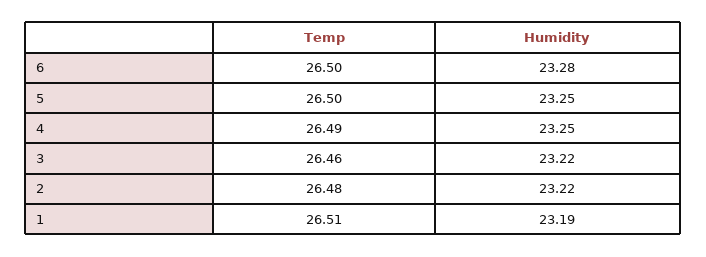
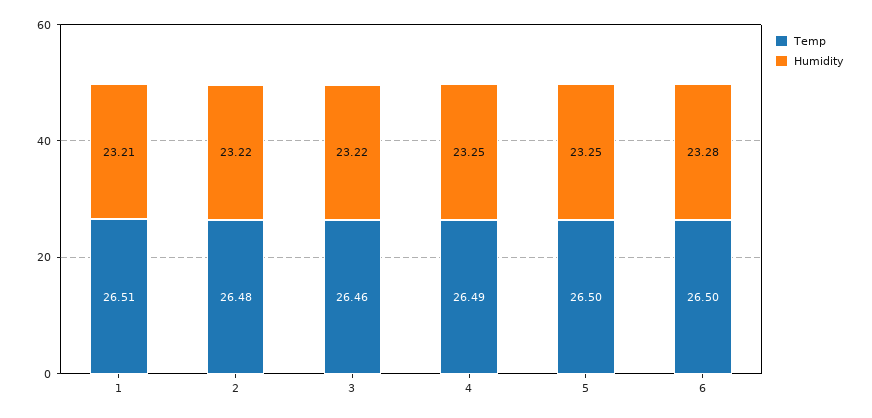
  {
    "Temp": {
      "6": 26.5,
      "5": 26.5,
      "4": 26.49,
      "3": 26.46,
      "2": 26.48,
      "1": 26.51
    },
    "Humidity": {
      "6": 23.28,
      "5": 23.25,
      "4": 23.25,
      "3": 23.22,
      "2": 23.22,
-     "1": 23.19
+     "1": 23.21
    }
  }

